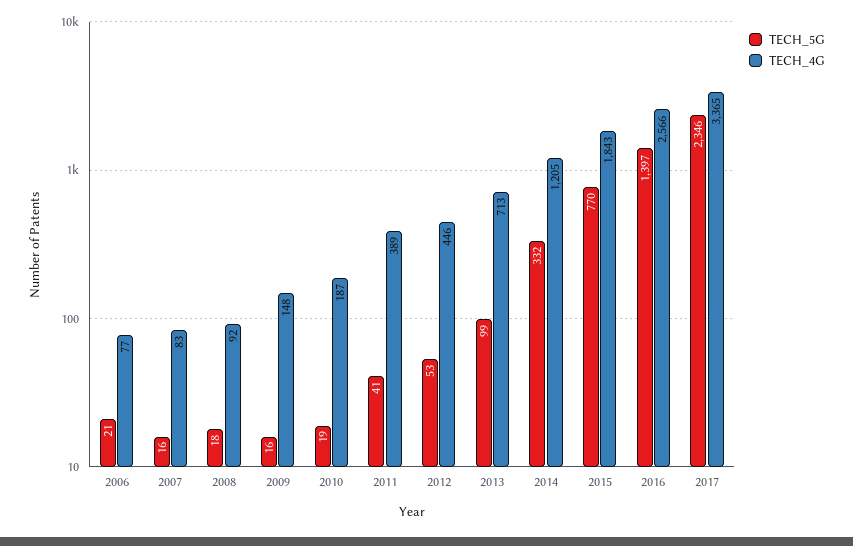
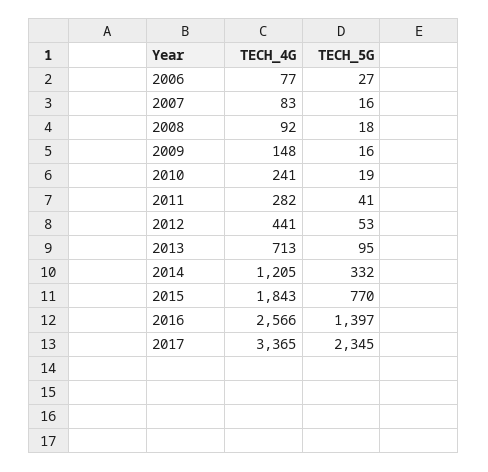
  {
    "TECH_5G": {
-     "2006": 21,
+     "2006": 27,
      "2007": 16,
      "2008": 18,
      "2009": 16,
      "2010": 19,
      "2011": 41,
      "2012": 53,
-     "2013": 99,
+     "2013": 95,
      "2014": 332,
      "2015": 770,
      "2016": 1397,
-     "2017": 2346
+     "2017": 2345
    },
    "TECH_4G": {
      "2006": 77,
      "2007": 83,
      "2008": 92,
      "2009": 148,
-     "2010": 187,
+     "2010": 241,
-     "2011": 389,
+     "2011": 282,
-     "2012": 446,
+     "2012": 441,
      "2013": 713,
      "2014": 1205,
      "2015": 1843,
      "2016": 2566,
      "2017": 3365
    }
  }

